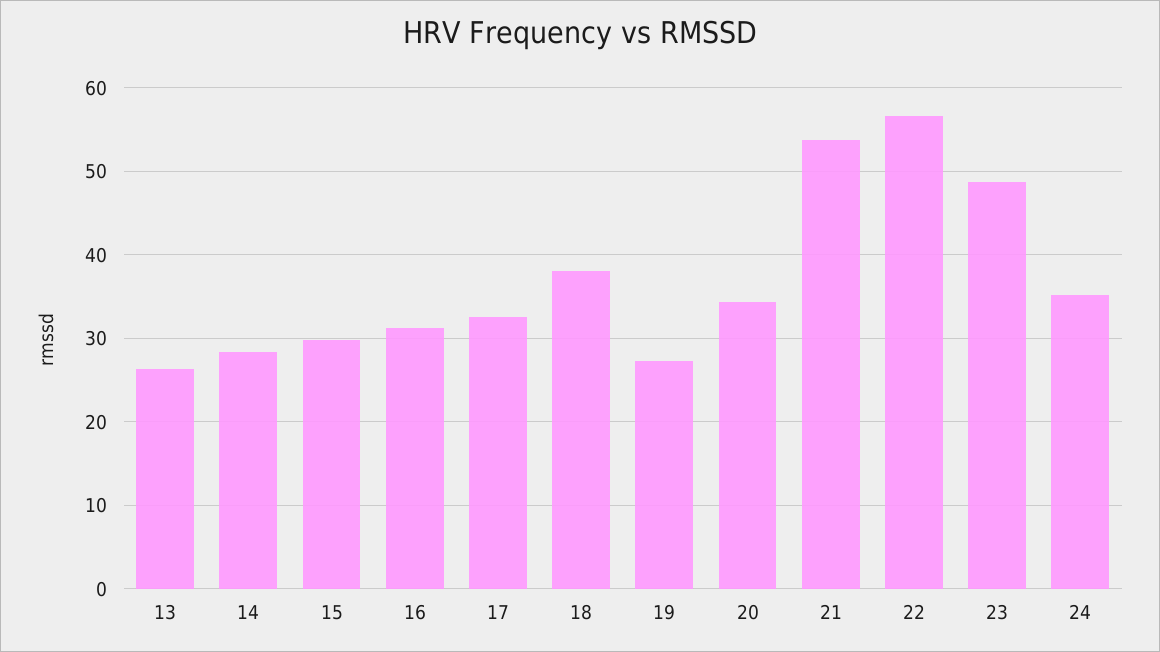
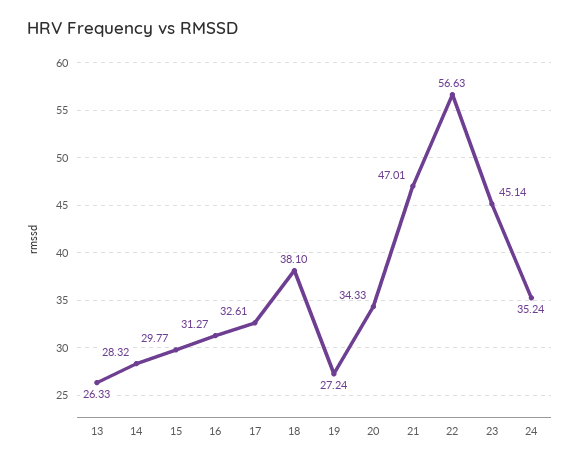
  {
    "13": 26.33,
    "14": 28.32,
    "15": 29.77,
    "16": 31.27,
    "17": 32.61,
    "18": 38.1,
    "19": 27.24,
    "20": 34.33,
-   "21": 54,
+   "21": 47.01,
    "22": 56.63,
-   "23": 49,
+   "23": 45.14,
    "24": 35.24
  }

